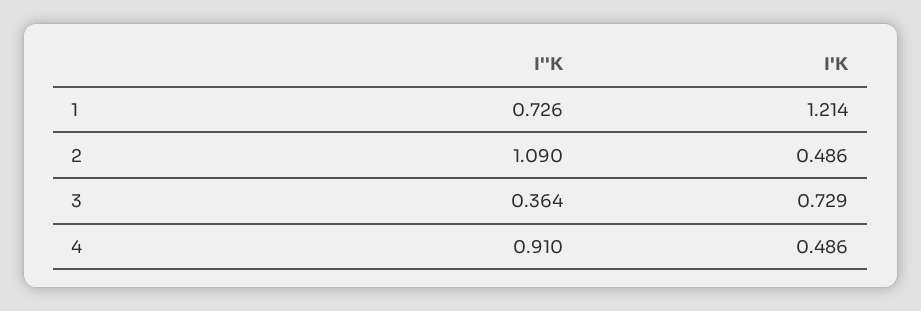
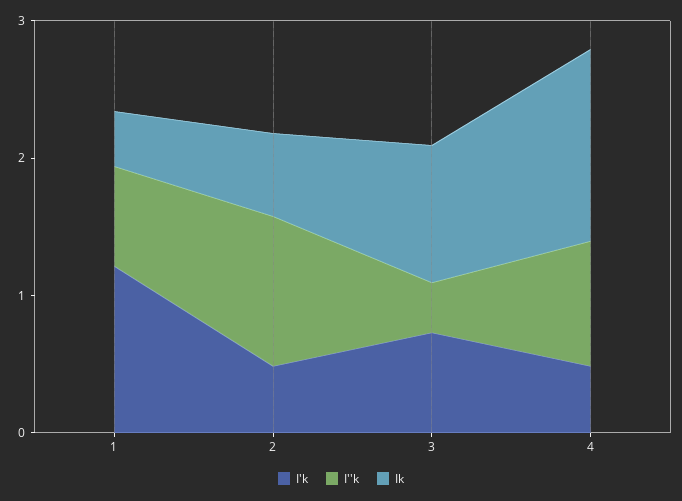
  {
    "I''K": {
      "1": 0.726,
      "2": 1.09,
      "3": 0.364,
      "4": 0.91
    },
    "I'K": {
      "1": 1.214,
      "2": 0.486,
      "3": 0.729,
      "4": 0.486
-   }
+   },
+   "Ik": {
+     "1": 0.4,
+     "2": 0.6,
+     "3": 1,
+     "4": 1.4
+   }
  }

